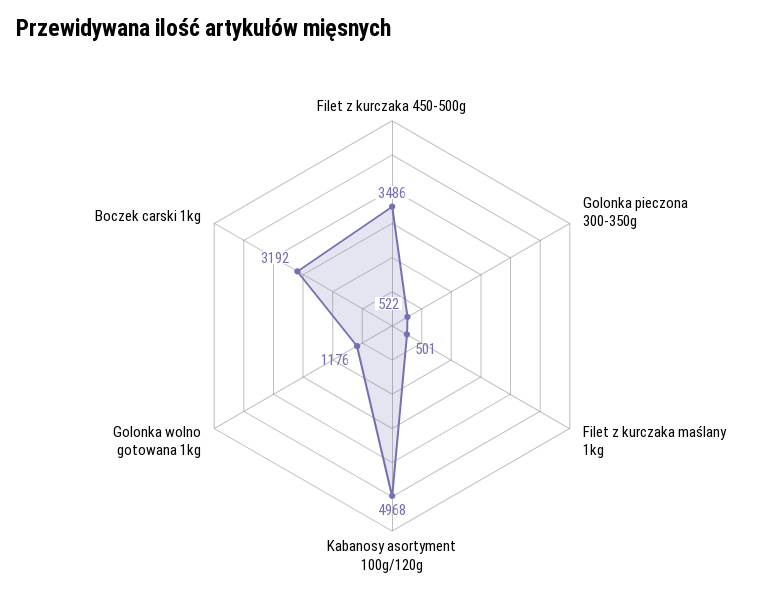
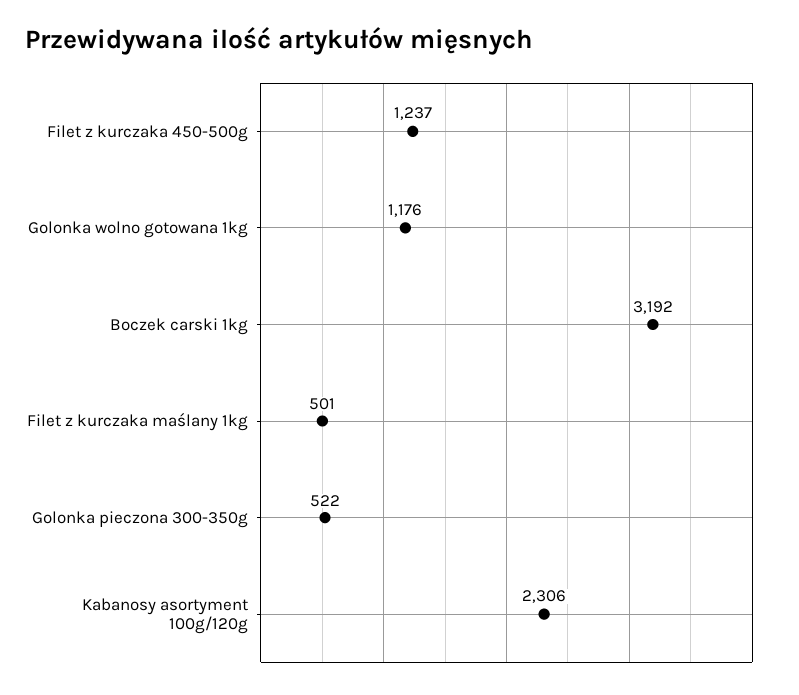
  {
-   "Filet z kurczaka 450-500g": 3486,
+   "Filet z kurczaka 450-500g": 1237,
    "Golonka pieczona 300-350g": 522,
    "Filet z kurczaka maślany 1kg": 501,
-   "Kabanosy asortyment 100g/120g": 4968,
+   "Kabanosy asortyment 100g/120g": 2306,
    "Golonka wolno gotowana 1kg": 1176,
    "Boczek carski 1kg": 3192
  }

